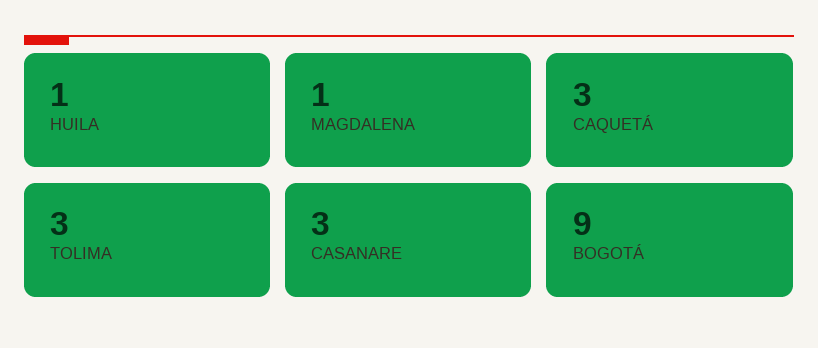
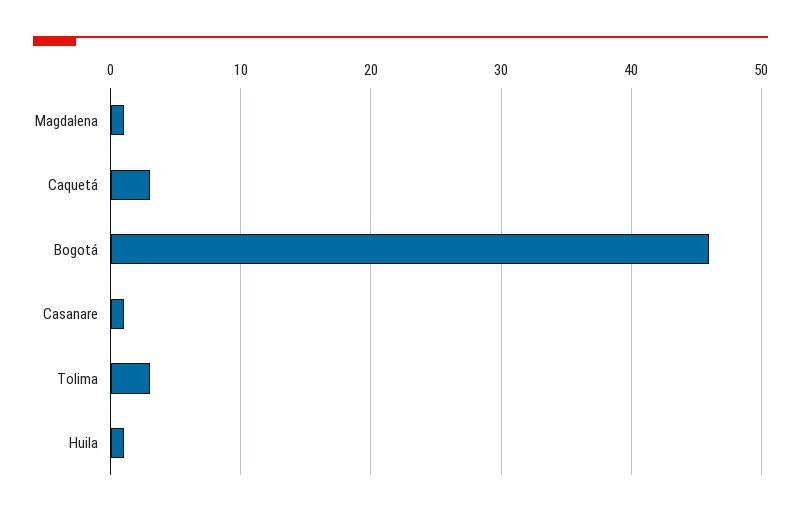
  {
    "HUILA": 1,
    "MAGDALENA": 1,
    "CAQUETÁ": 3,
    "TOLIMA": 3,
-   "CASANARE": 3,
+   "CASANARE": 1,
-   "BOGOTÁ": 9
+   "BOGOTÁ": 46
  }

